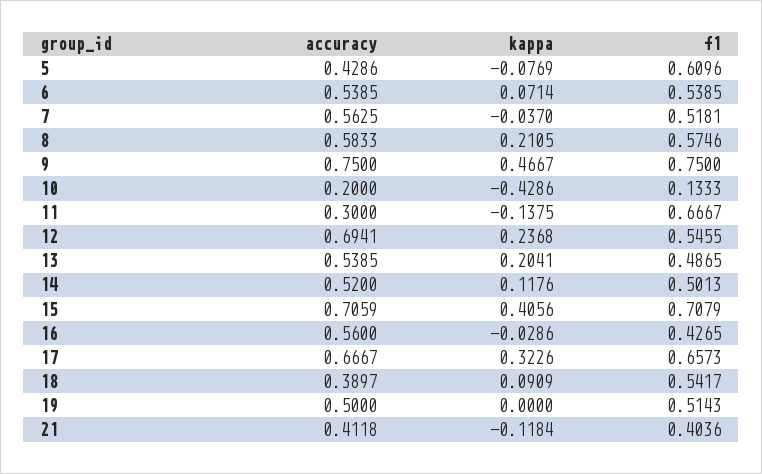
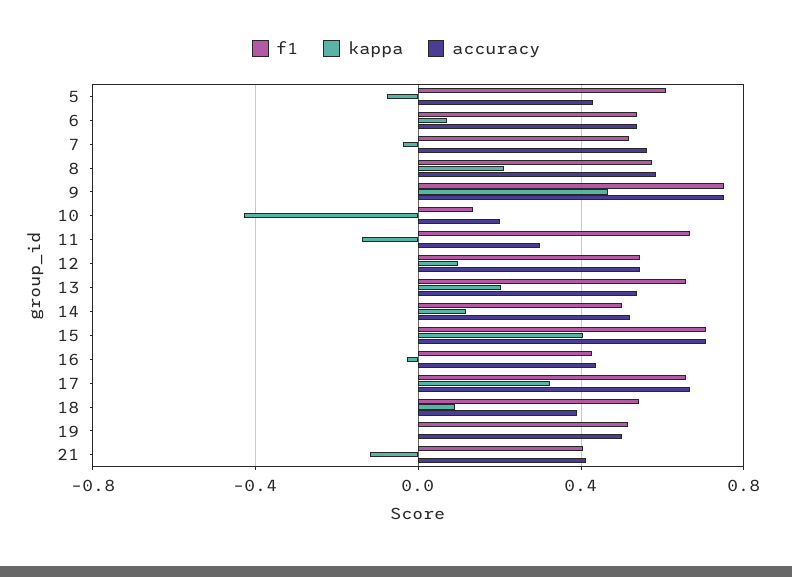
  {
    "accuracy": {
      "5": 0.4286,
      "6": 0.5385,
      "7": 0.5625,
      "8": 0.5833,
      "9": 0.75,
      "10": 0.2,
      "11": 0.3,
-     "12": 0.6941,
+     "12": 0.55,
      "13": 0.5385,
      "14": 0.52,
      "15": 0.7059,
-     "16": 0.56,
+     "16": 0.45,
      "17": 0.6667,
      "18": 0.3897,
      "19": 0.5,
      "21": 0.4118
    },
    "kappa": {
      "5": -0.0769,
      "6": 0.0714,
      "7": -0.037,
      "8": 0.2105,
      "9": 0.4667,
      "10": -0.4286,
      "11": -0.1375,
-     "12": 0.2368,
+     "12": 0.1,
      "13": 0.2041,
      "14": 0.1176,
      "15": 0.4056,
      "16": -0.0286,
      "17": 0.3226,
      "18": 0.0909,
      "19": 0,
      "21": -0.1184
    },
    "f1": {
      "5": 0.6096,
      "6": 0.5385,
      "7": 0.5181,
      "8": 0.5746,
      "9": 0.75,
      "10": 0.1333,
      "11": 0.6667,
      "12": 0.5455,
-     "13": 0.4865,
+     "13": 0.65,
      "14": 0.5013,
      "15": 0.7079,
      "16": 0.4265,
      "17": 0.6573,
      "18": 0.5417,
      "19": 0.5143,
      "21": 0.4036
    }
  }

